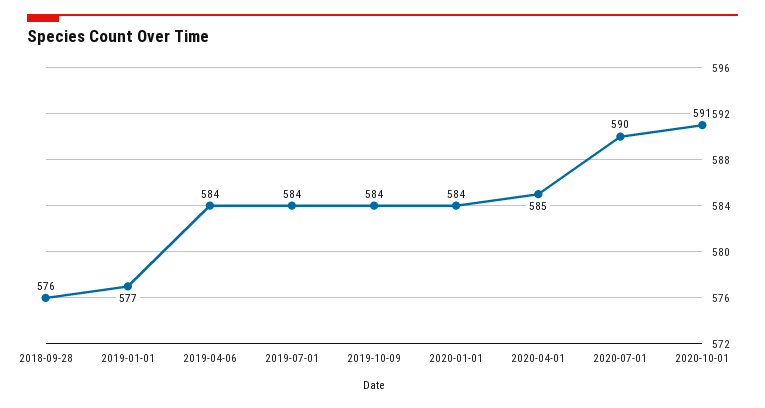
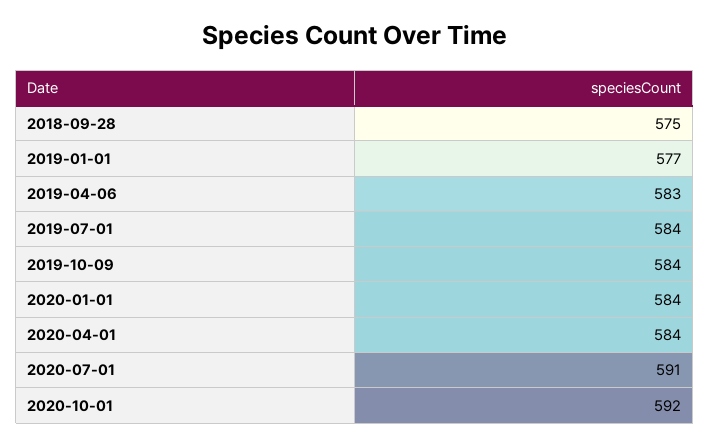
  {
-   "2018-09-28": 576,
+   "2018-09-28": 575,
    "2019-01-01": 577,
-   "2019-04-06": 584,
+   "2019-04-06": 583,
    "2019-07-01": 584,
    "2019-10-09": 584,
    "2020-01-01": 584,
-   "2020-04-01": 585,
+   "2020-04-01": 584,
-   "2020-07-01": 590,
+   "2020-07-01": 591,
-   "2020-10-01": 591
+   "2020-10-01": 592
  }

